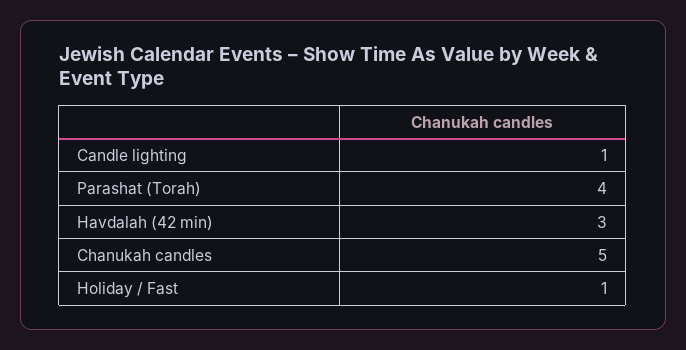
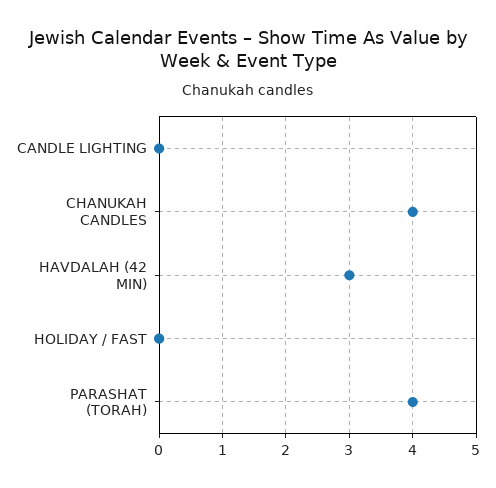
  {
-   "Candle lighting": 1,
+   "Candle lighting": 0,
    "Parashat (Torah)": 4,
    "Havdalah (42 min)": 3,
-   "Chanukah candles": 5,
+   "Chanukah candles": 4,
-   "Holiday / Fast": 1
+   "Holiday / Fast": 0
  }

